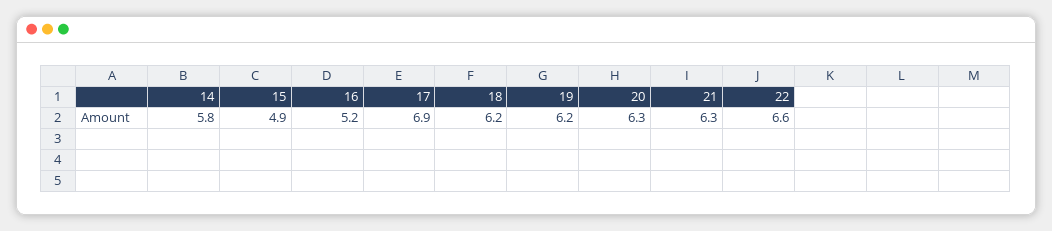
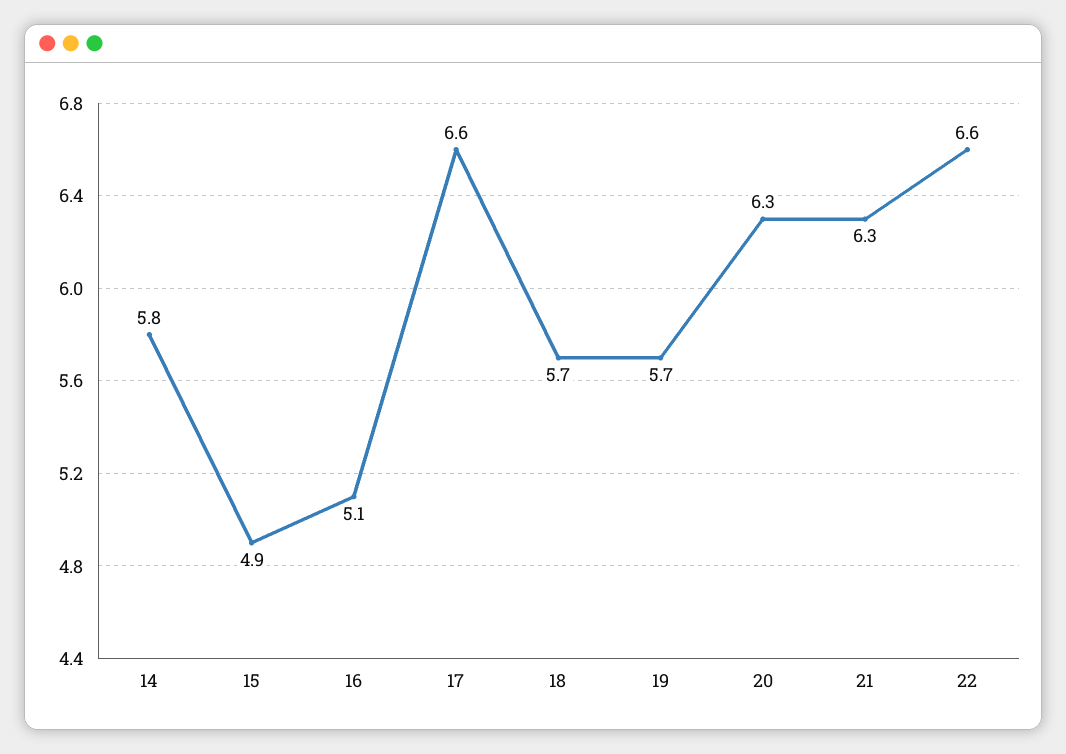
  {
    "14": 5.8,
    "15": 4.9,
-   "16": 5.2,
+   "16": 5.1,
-   "17": 6.9,
+   "17": 6.6,
-   "18": 6.2,
+   "18": 5.7,
-   "19": 6.2,
+   "19": 5.7,
    "20": 6.3,
    "21": 6.3,
    "22": 6.6
  }

